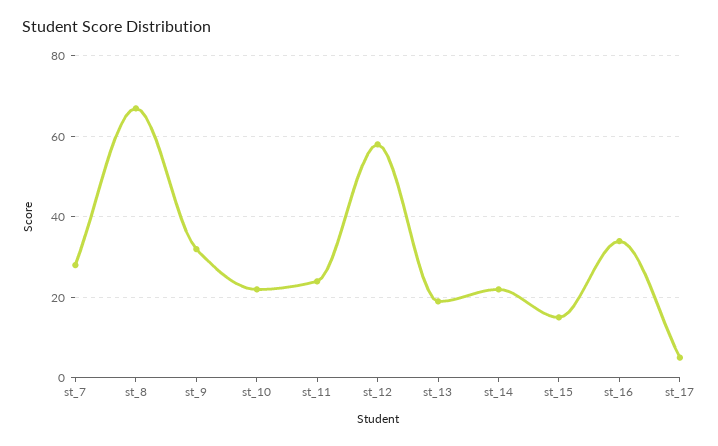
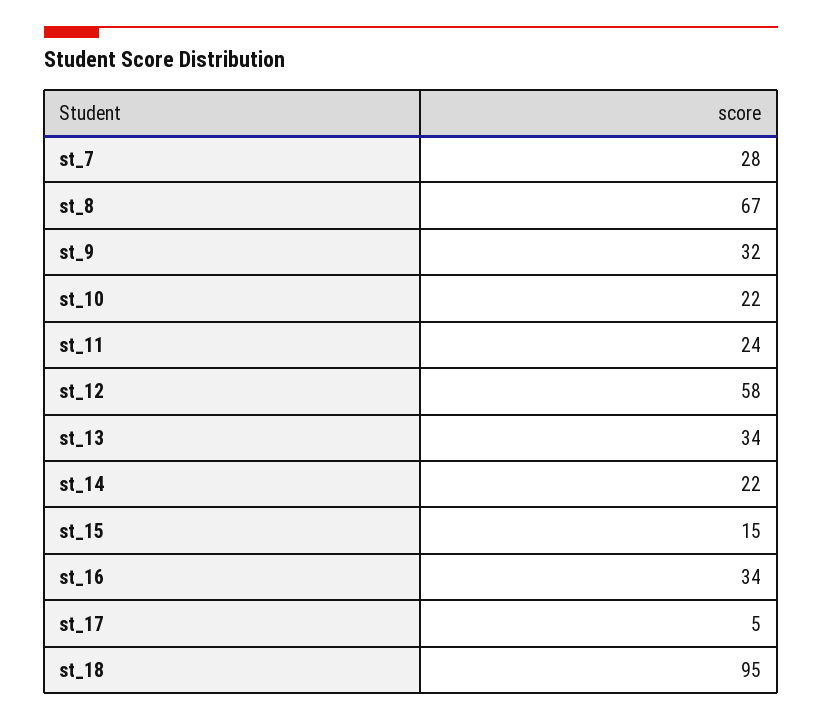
  {
    "st_7": 28,
    "st_8": 67,
    "st_9": 32,
    "st_10": 22,
    "st_11": 24,
    "st_12": 58,
-   "st_13": 20,
+   "st_13": 34,
    "st_14": 22,
    "st_15": 15,
    "st_16": 34,
-   "st_17": 5
+   "st_17": 5,
+   "st_18": 95
  }

